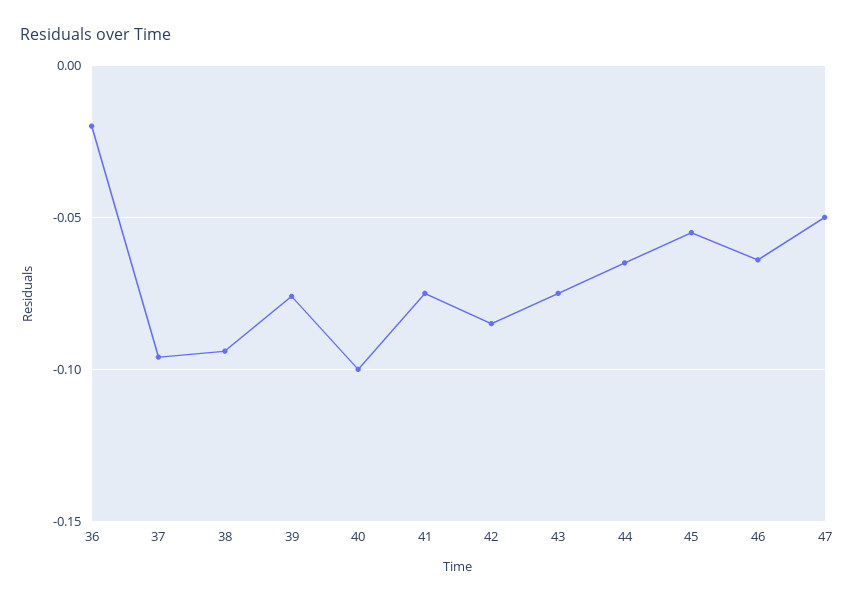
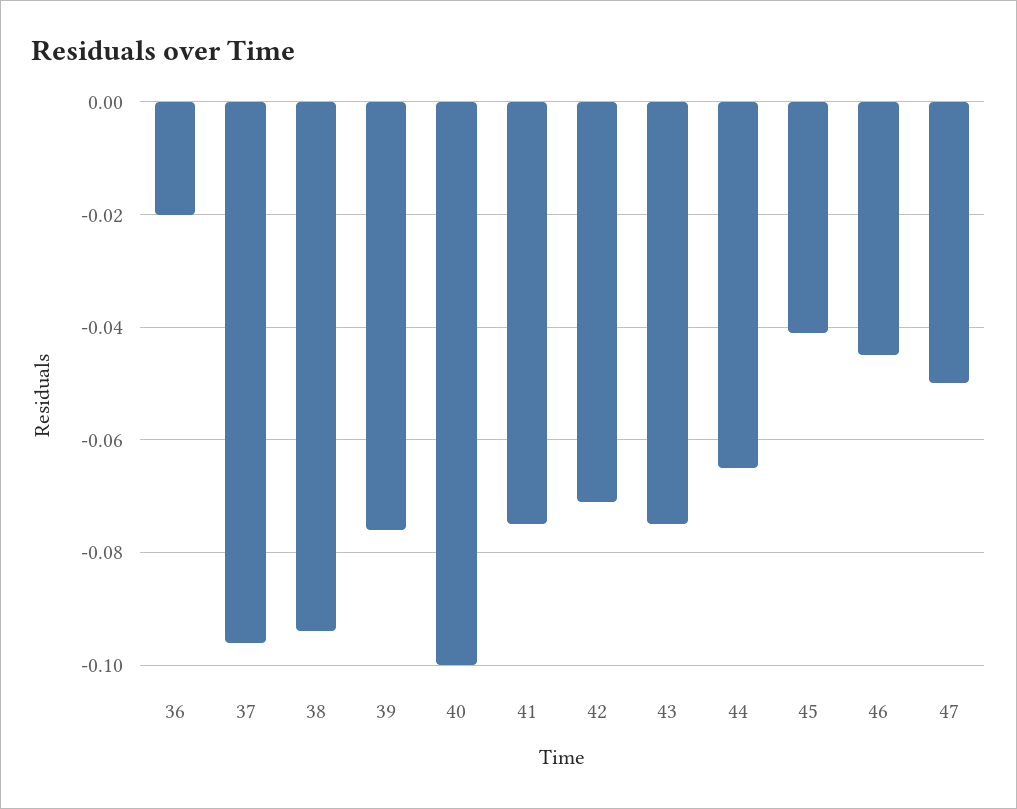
  {
    "36": -0.02,
    "37": -0.095,
    "38": -0.095,
    "39": -0.075,
    "40": -0.1,
    "41": -0.075,
-   "42": -0.085,
+   "42": -0.07,
    "43": -0.075,
    "44": -0.065,
-   "45": -0.055,
+   "45": -0.04,
-   "46": -0.065,
+   "46": -0.045,
    "47": -0.05
  }

